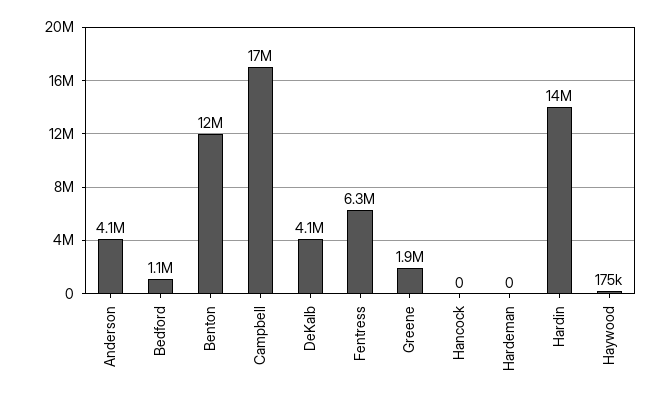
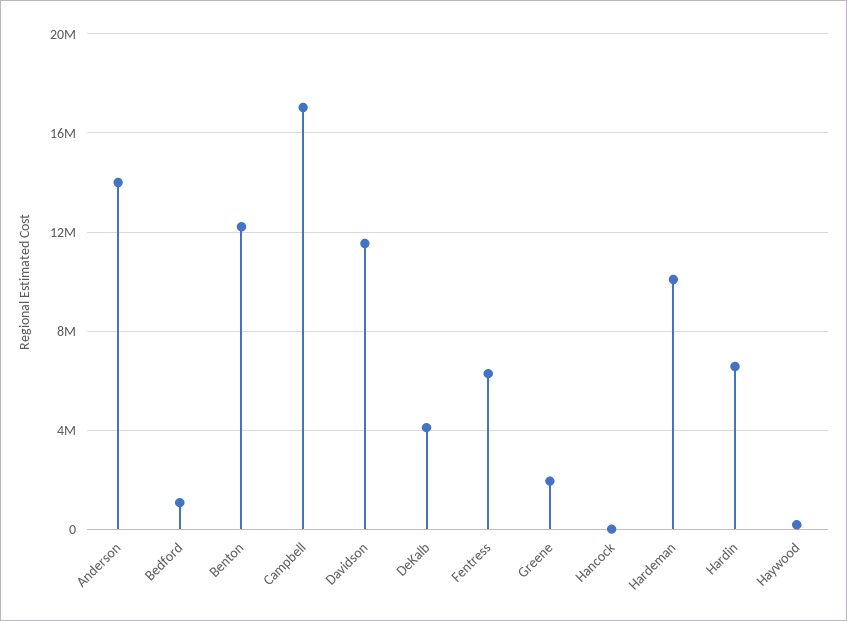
  {
-   "Anderson": 4100000,
+   "Anderson": 14000000,
    "Bedford": 1100000,
    "Benton": 12000000,
    "Campbell": 17000000,
    "DeKalb": 4100000,
    "Fentress": 6300000,
    "Greene": 1900000,
    "Hancock": 0,
-   "Hardeman": 0,
+   "Hardeman": 10000000,
-   "Hardin": 14000000,
+   "Hardin": 6500000,
-   "Haywood": 175000
+   "Haywood": 175000,
+   "Davidson": 11500000
  }

